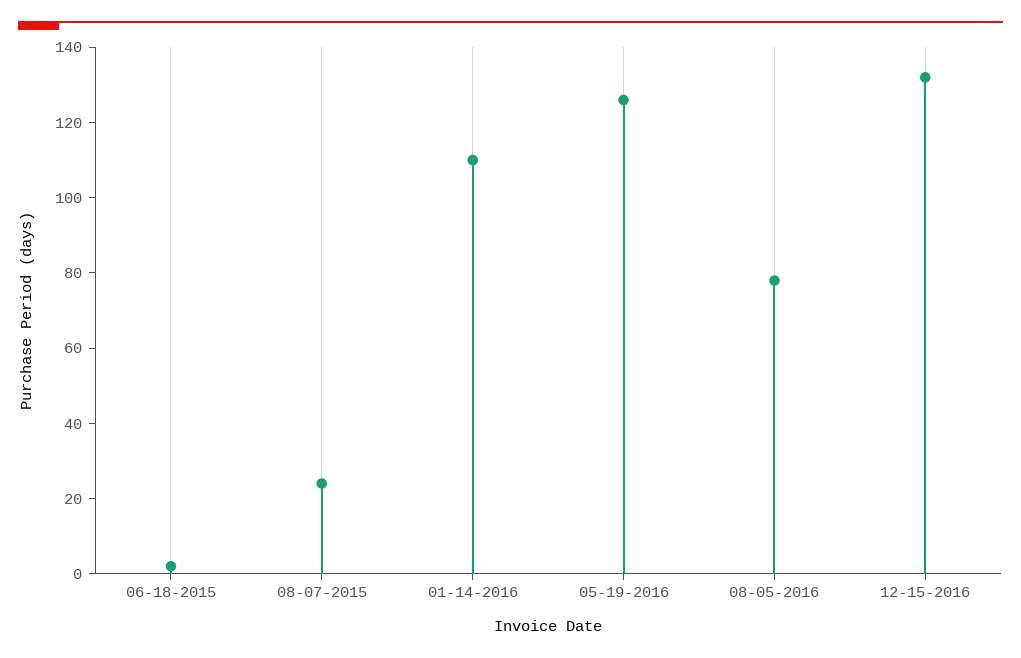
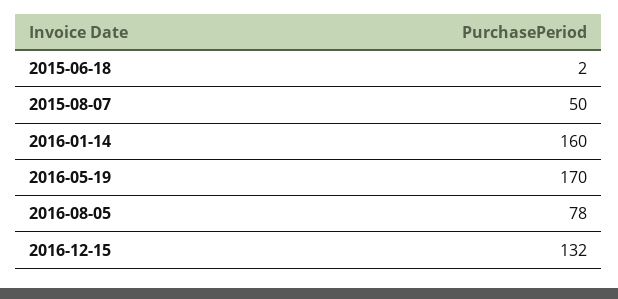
  {
    "06-18-2015": 2,
-   "08-07-2015": 25,
+   "08-07-2015": 50,
-   "01-14-2016": 110,
+   "01-14-2016": 160,
-   "05-19-2016": 125,
+   "05-19-2016": 170,
    "08-05-2016": 78,
    "12-15-2016": 132
  }

